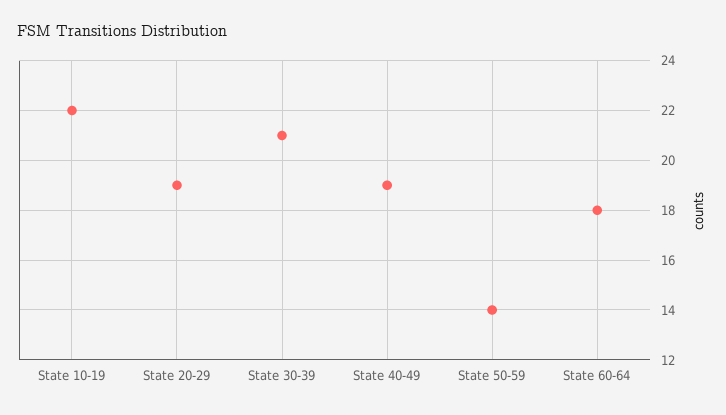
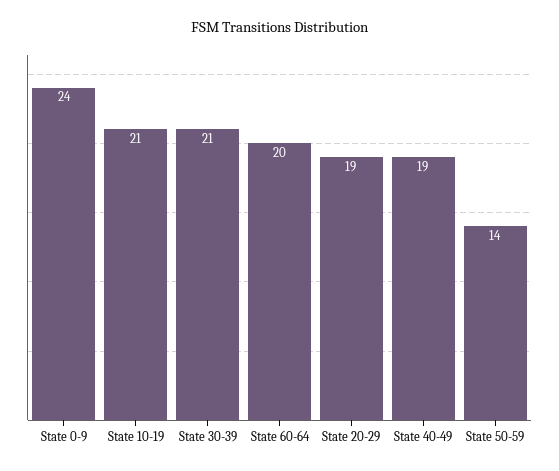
  {
-   "State 10-19": 22,
+   "State 10-19": 21,
    "State 20-29": 19,
    "State 30-39": 21,
    "State 40-49": 19,
    "State 50-59": 14,
-   "State 60-64": 18
+   "State 60-64": 20,
+   "State 0-9": 24
  }

